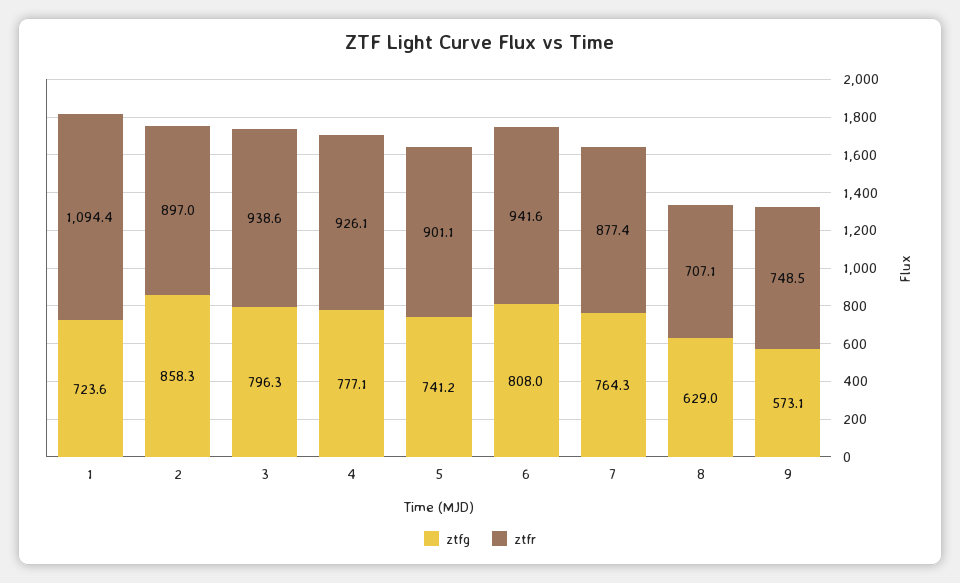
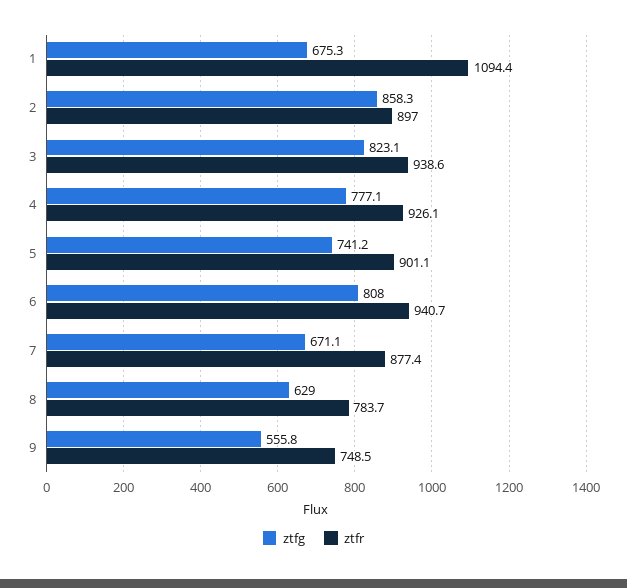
  {
    "ztfg": {
-     "1": 723.6,
+     "1": 675.3,
      "2": 858.3,
-     "3": 796.3,
+     "3": 823.1,
      "4": 777.1,
      "5": 741.2,
      "6": 808,
-     "7": 764.3,
+     "7": 671.1,
      "8": 629,
-     "9": 573.1
+     "9": 555.8
    },
    "ztfr": {
      "1": 1094.4,
      "2": 897,
      "3": 938.6,
      "4": 926.1,
      "5": 901.1,
-     "6": 941.6,
+     "6": 940.7,
      "7": 877.4,
-     "8": 707.1,
+     "8": 783.7,
      "9": 748.5
    }
  }

